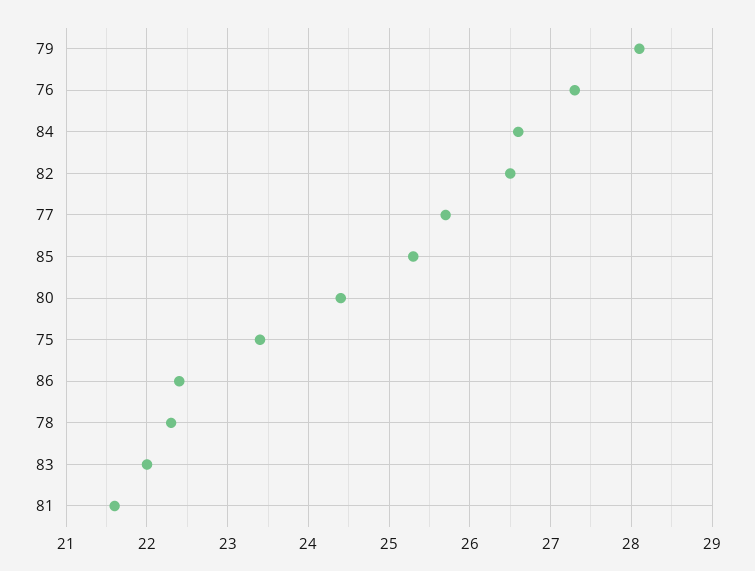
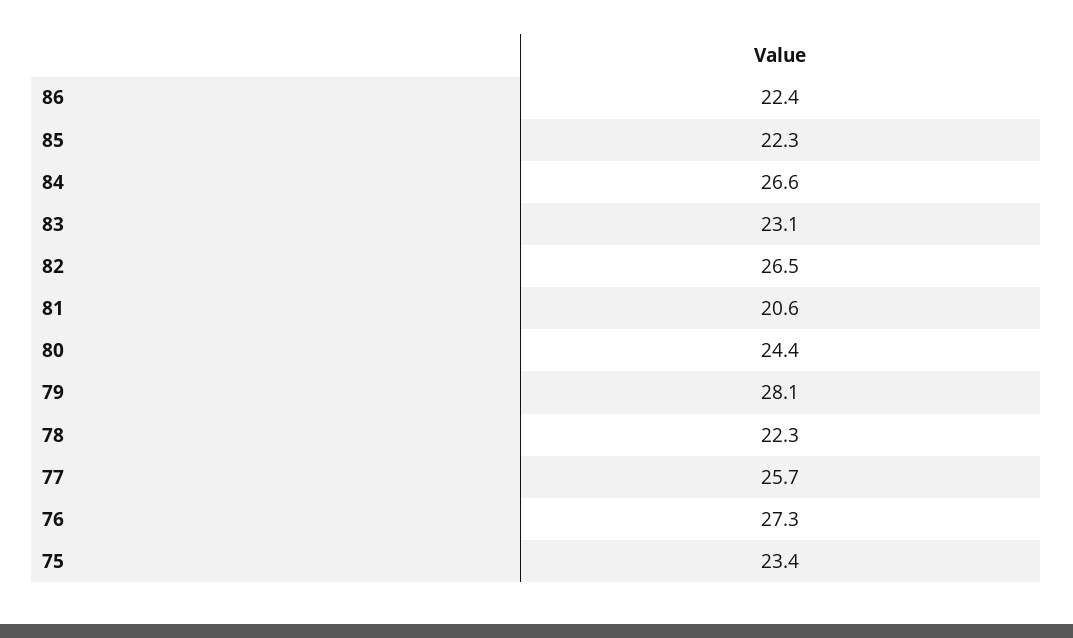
  {
    "79": 28.1,
    "76": 27.3,
    "84": 26.6,
    "82": 26.5,
    "77": 25.7,
-   "85": 25.3,
+   "85": 22.3,
    "80": 24.4,
    "75": 23.4,
    "86": 22.4,
    "78": 22.3,
-   "83": 22,
+   "83": 23.1,
-   "81": 21.6
+   "81": 20.6
  }

